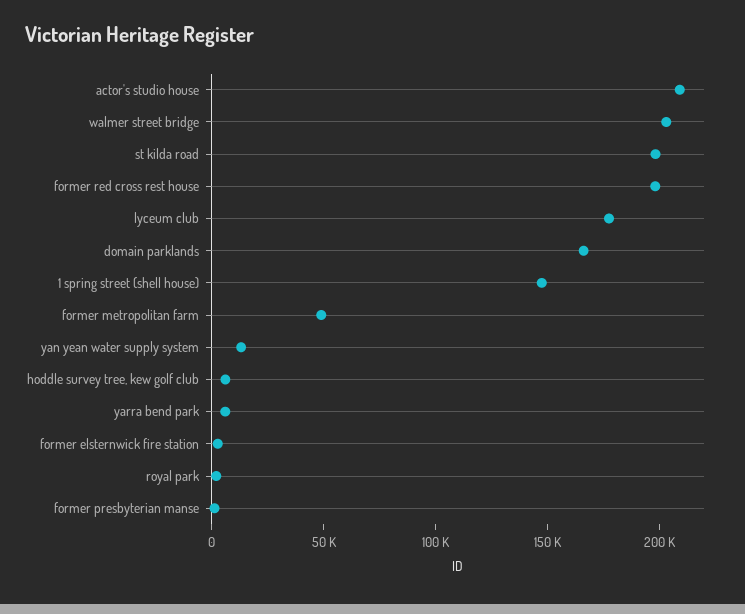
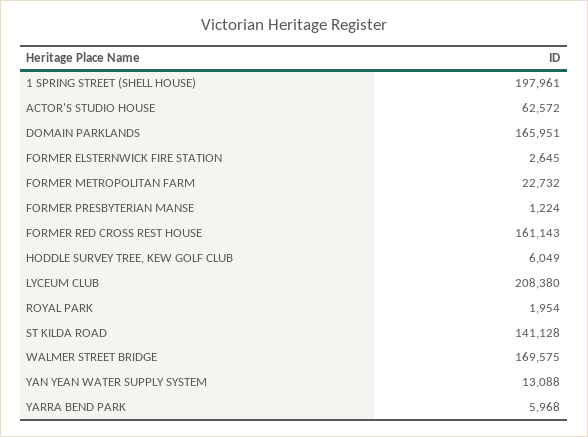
  {
-   "actor's studio house": 210000,
+   "actor's studio house": 62572,
-   "walmer street bridge": 200000,
+   "walmer street bridge": 169575,
-   "st kilda road": 200000,
+   "st kilda road": 141128,
-   "former red cross rest house": 200000,
+   "former red cross rest house": 161143,
-   "lyceum club": 180000,
+   "lyceum club": 208380,
    "domain parklands": 165951,
-   "1 spring street (shell house)": 150000,
+   "1 spring street (shell house)": 197961,
-   "former metropolitan farm": 50000,
+   "former metropolitan farm": 22732,
    "yan yean water supply system": 13088,
    "hoddle survey tree, kew golf club": 6049,
    "yarra bend park": 5968,
    "former elsternwick fire station": 2645,
    "royal park": 1954,
    "former presbyterian manse": 1224
  }

